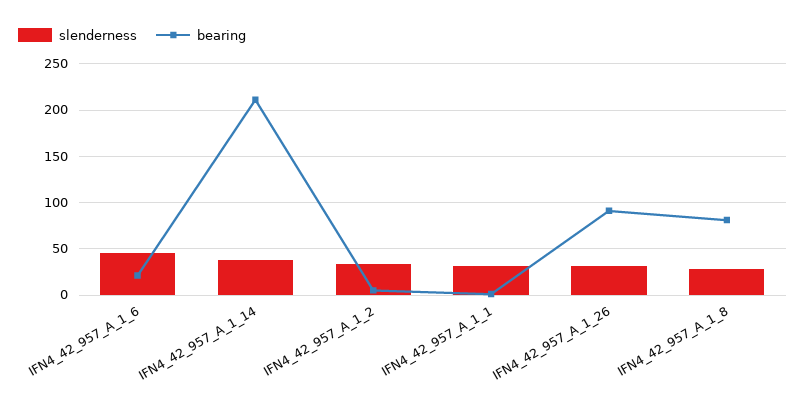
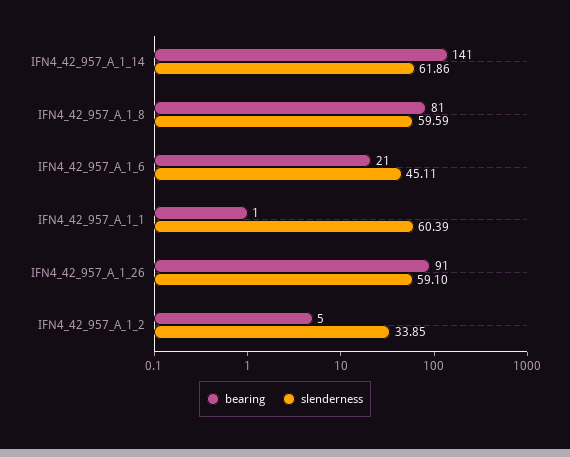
  {
    "slenderness": {
      "IFN4_42_957_A_1_6": 45.11,
-     "IFN4_42_957_A_1_14": 40,
+     "IFN4_42_957_A_1_14": 61.86,
      "IFN4_42_957_A_1_2": 33.85,
-     "IFN4_42_957_A_1_1": 30,
+     "IFN4_42_957_A_1_1": 60.39,
-     "IFN4_42_957_A_1_26": 30,
+     "IFN4_42_957_A_1_26": 59.1,
-     "IFN4_42_957_A_1_8": 30
+     "IFN4_42_957_A_1_8": 59.59
    },
    "bearing": {
      "IFN4_42_957_A_1_6": 21,
-     "IFN4_42_957_A_1_14": 210,
+     "IFN4_42_957_A_1_14": 141,
      "IFN4_42_957_A_1_2": 5,
      "IFN4_42_957_A_1_1": 1,
      "IFN4_42_957_A_1_26": 91,
      "IFN4_42_957_A_1_8": 81
    }
  }

